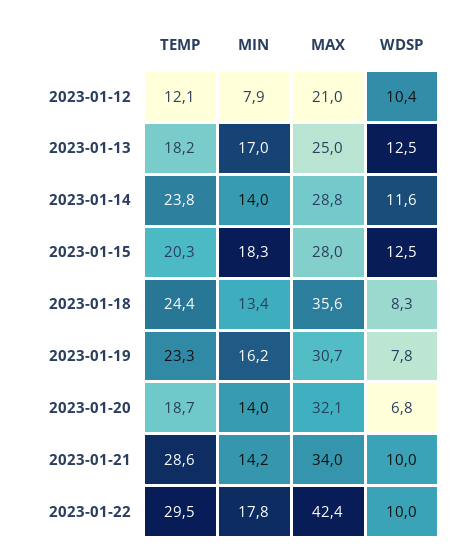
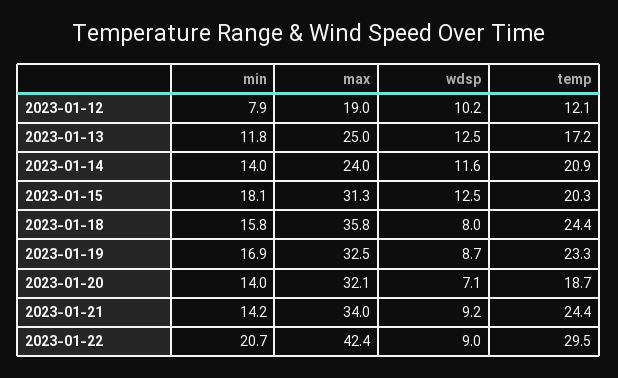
  {
    "TEMP": {
      "2023-01-12": 12.1,
-     "2023-01-13": 18.2,
+     "2023-01-13": 17.2,
-     "2023-01-14": 23.8,
+     "2023-01-14": 20.9,
      "2023-01-15": 20.3,
      "2023-01-18": 24.4,
      "2023-01-19": 23.3,
      "2023-01-20": 18.7,
-     "2023-01-21": 28.6,
+     "2023-01-21": 24.4,
      "2023-01-22": 29.5
    },
    "MIN": {
      "2023-01-12": 7.9,
-     "2023-01-13": 17,
+     "2023-01-13": 11.8,
      "2023-01-14": 14,
-     "2023-01-15": 18.3,
+     "2023-01-15": 18.1,
-     "2023-01-18": 13.4,
+     "2023-01-18": 15.8,
-     "2023-01-19": 16.2,
+     "2023-01-19": 16.9,
      "2023-01-20": 14,
      "2023-01-21": 14.2,
-     "2023-01-22": 17.8
+     "2023-01-22": 20.7
    },
    "MAX": {
-     "2023-01-12": 21,
+     "2023-01-12": 19,
      "2023-01-13": 25,
-     "2023-01-14": 28.8,
+     "2023-01-14": 24,
-     "2023-01-15": 28,
+     "2023-01-15": 31.3,
-     "2023-01-18": 35.6,
+     "2023-01-18": 35.8,
-     "2023-01-19": 30.7,
+     "2023-01-19": 32.5,
      "2023-01-20": 32.1,
      "2023-01-21": 34,
      "2023-01-22": 42.4
    },
    "WDSP": {
-     "2023-01-12": 10.4,
+     "2023-01-12": 10.2,
      "2023-01-13": 12.5,
      "2023-01-14": 11.6,
      "2023-01-15": 12.5,
-     "2023-01-18": 8.3,
+     "2023-01-18": 8,
-     "2023-01-19": 7.8,
+     "2023-01-19": 8.7,
-     "2023-01-20": 6.8,
+     "2023-01-20": 7.1,
-     "2023-01-21": 10,
+     "2023-01-21": 9.2,
-     "2023-01-22": 10
+     "2023-01-22": 9
    }
  }

